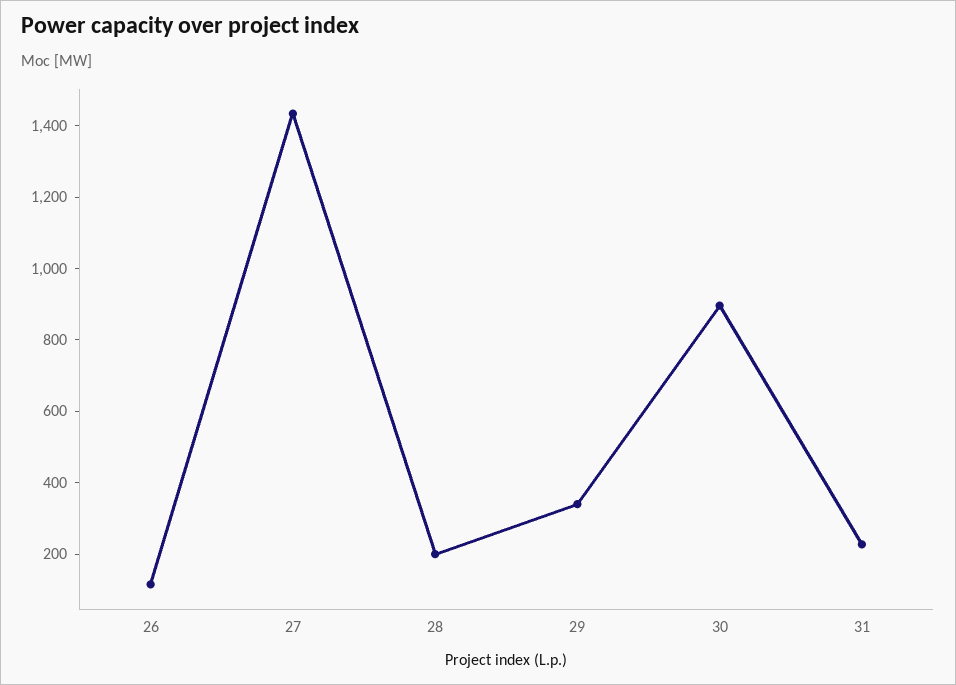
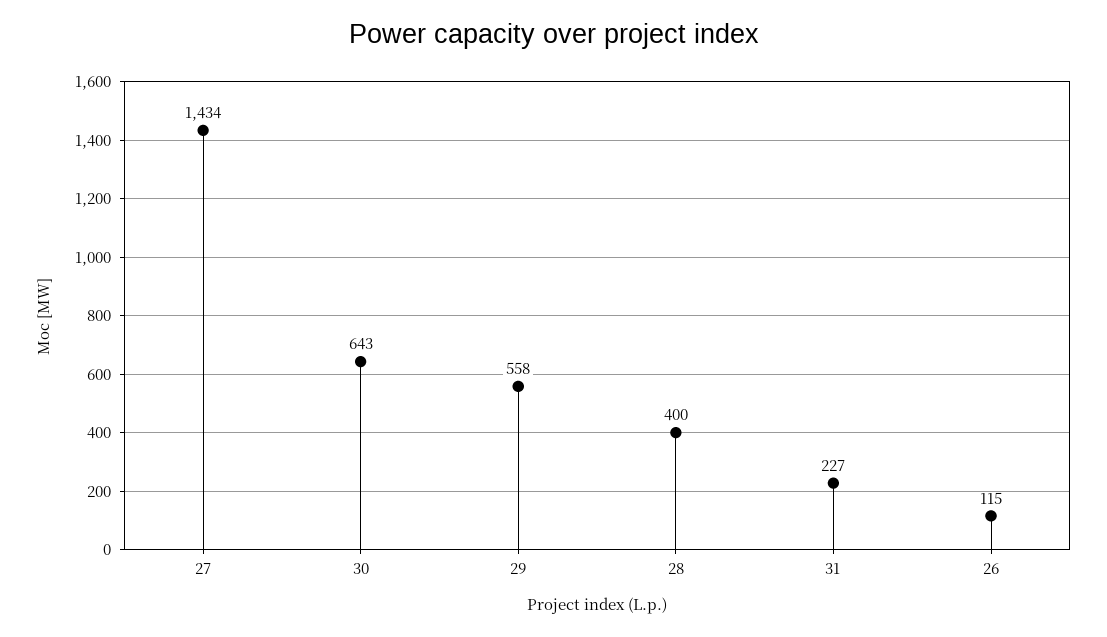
  {
    "26": 115,
    "27": 1434,
-   "28": 200,
+   "28": 400,
-   "29": 350,
+   "29": 558,
-   "30": 900,
+   "30": 643,
    "31": 227
  }

